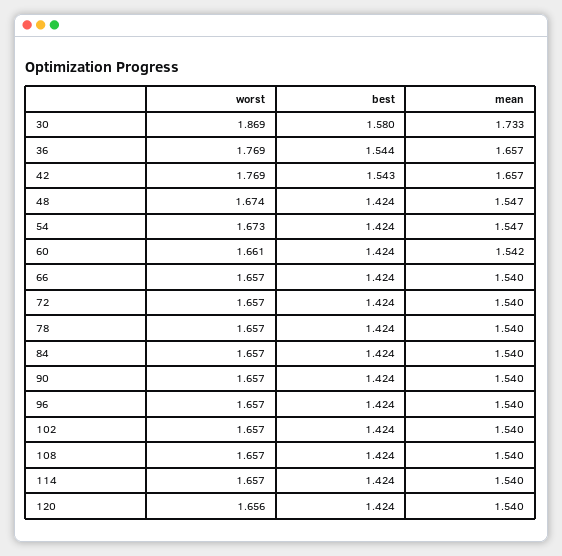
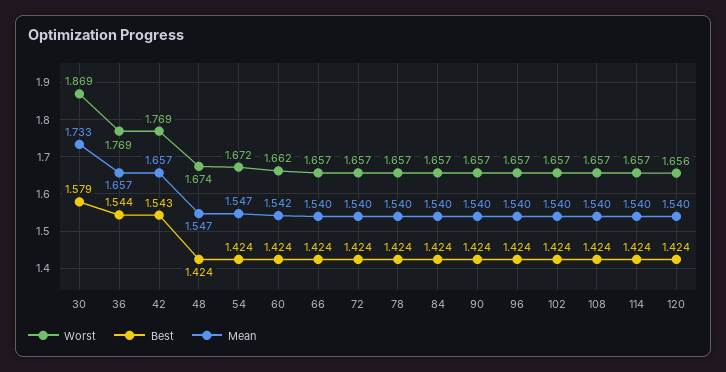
  {
    "worst": {
      "30": 1.869,
      "36": 1.769,
      "42": 1.769,
      "48": 1.674,
-     "54": 1.673,
+     "54": 1.672,
-     "60": 1.661,
+     "60": 1.662,
      "66": 1.657,
      "72": 1.657,
      "78": 1.657,
      "84": 1.657,
      "90": 1.657,
      "96": 1.657,
      "102": 1.657,
      "108": 1.657,
      "114": 1.657,
      "120": 1.656
    },
    "best": {
-     "30": 1.58,
+     "30": 1.579,
      "36": 1.544,
      "42": 1.543,
      "48": 1.424,
      "54": 1.424,
      "60": 1.424,
      "66": 1.424,
      "72": 1.424,
      "78": 1.424,
      "84": 1.424,
      "90": 1.424,
      "96": 1.424,
      "102": 1.424,
      "108": 1.424,
      "114": 1.424,
      "120": 1.424
    },
    "mean": {
      "30": 1.733,
      "36": 1.657,
      "42": 1.657,
      "48": 1.547,
      "54": 1.547,
      "60": 1.542,
      "66": 1.54,
      "72": 1.54,
      "78": 1.54,
      "84": 1.54,
      "90": 1.54,
      "96": 1.54,
      "102": 1.54,
      "108": 1.54,
      "114": 1.54,
      "120": 1.54
    }
  }

